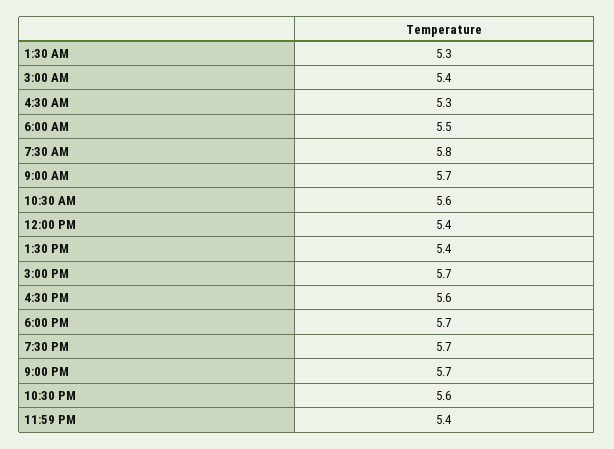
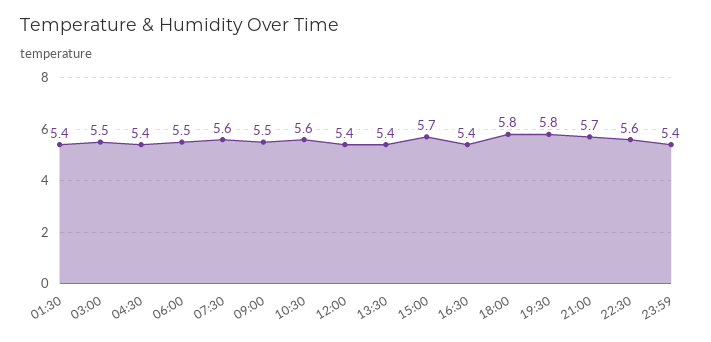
  {
-   "1:30 AM": 5.3,
+   "1:30 AM": 5.4,
-   "3:00 AM": 5.4,
+   "3:00 AM": 5.5,
-   "4:30 AM": 5.3,
+   "4:30 AM": 5.4,
    "6:00 AM": 5.5,
-   "7:30 AM": 5.8,
+   "7:30 AM": 5.6,
-   "9:00 AM": 5.7,
+   "9:00 AM": 5.5,
    "10:30 AM": 5.6,
    "12:00 PM": 5.4,
    "1:30 PM": 5.4,
    "3:00 PM": 5.7,
-   "4:30 PM": 5.6,
+   "4:30 PM": 5.4,
-   "6:00 PM": 5.7,
+   "6:00 PM": 5.8,
-   "7:30 PM": 5.7,
+   "7:30 PM": 5.8,
    "9:00 PM": 5.7,
    "10:30 PM": 5.6,
    "11:59 PM": 5.4
  }

